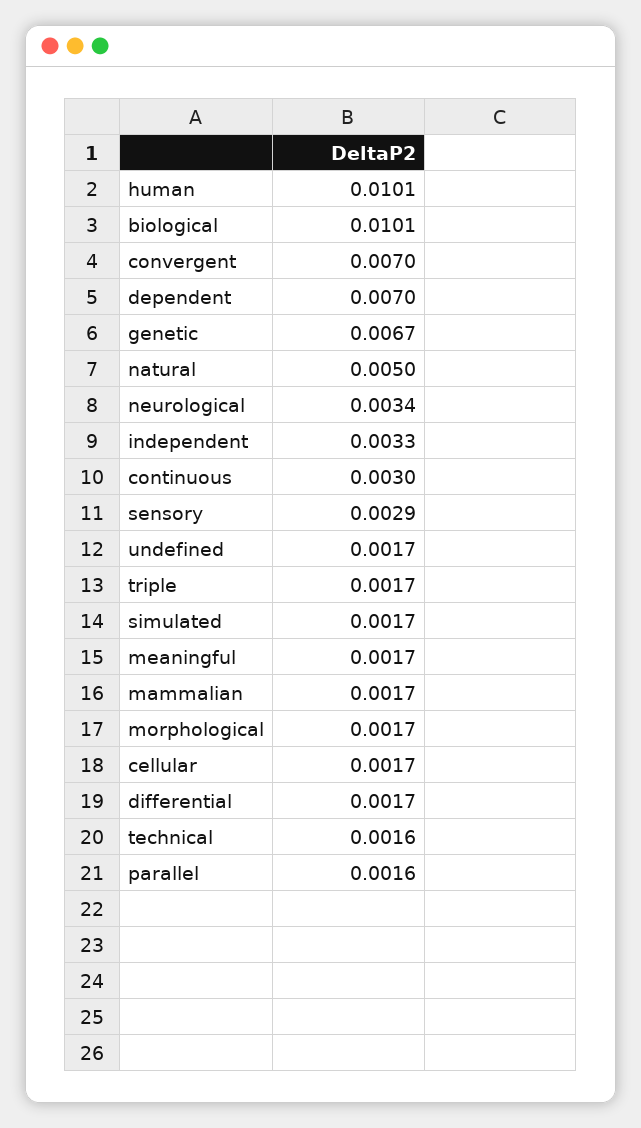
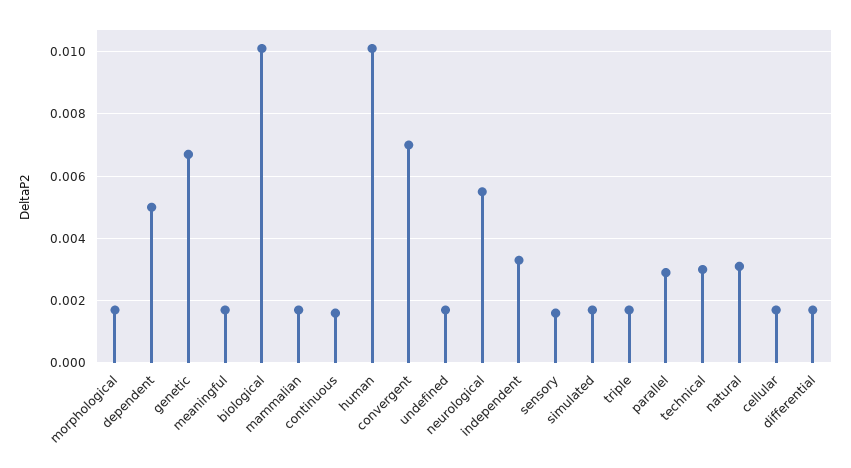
  {
    "human": 0.0101,
    "biological": 0.0101,
    "convergent": 0.007,
-   "dependent": 0.007,
+   "dependent": 0.005,
    "genetic": 0.0067,
-   "natural": 0.005,
+   "natural": 0.003,
-   "neurological": 0.0034,
+   "neurological": 0.0055,
    "independent": 0.0033,
-   "continuous": 0.003,
+   "continuous": 0.0015,
-   "sensory": 0.0029,
+   "sensory": 0.0015,
    "undefined": 0.0017,
    "triple": 0.0017,
    "simulated": 0.0017,
    "meaningful": 0.0017,
    "mammalian": 0.0017,
    "morphological": 0.0017,
    "cellular": 0.0017,
    "differential": 0.0017,
-   "technical": 0.0016,
+   "technical": 0.003,
-   "parallel": 0.0016
+   "parallel": 0.003
  }

